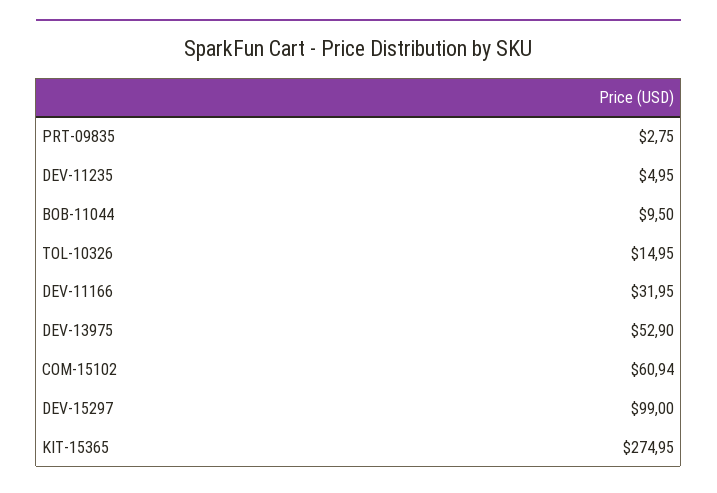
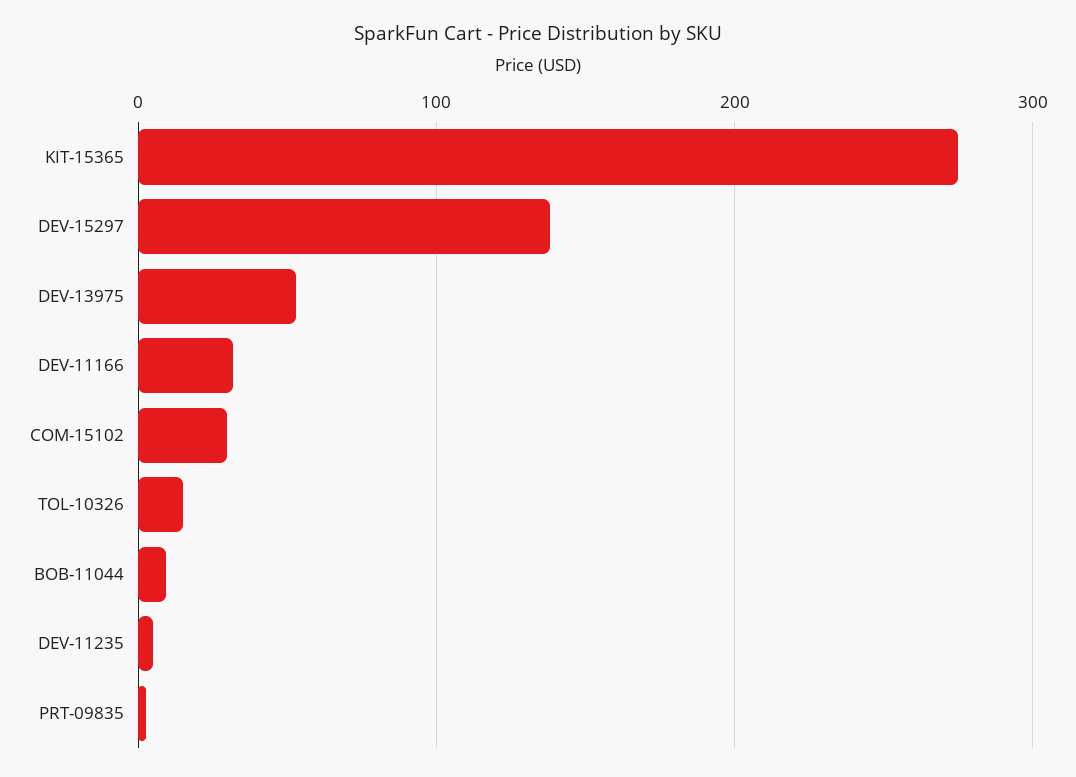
  {
    "PRT-09835": 2.75,
    "DEV-11235": 4.95,
    "BOB-11044": 9.5,
    "TOL-10326": 14.95,
    "DEV-11166": 31.95,
    "DEV-13975": 52.9,
-   "COM-15102": 60.94,
+   "COM-15102": 30,
-   "DEV-15297": 99,
+   "DEV-15297": 140,
    "KIT-15365": 274.95
  }

